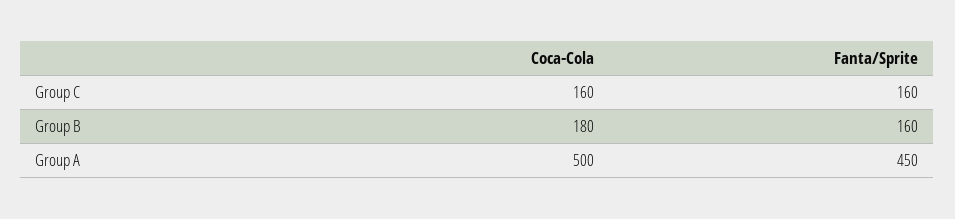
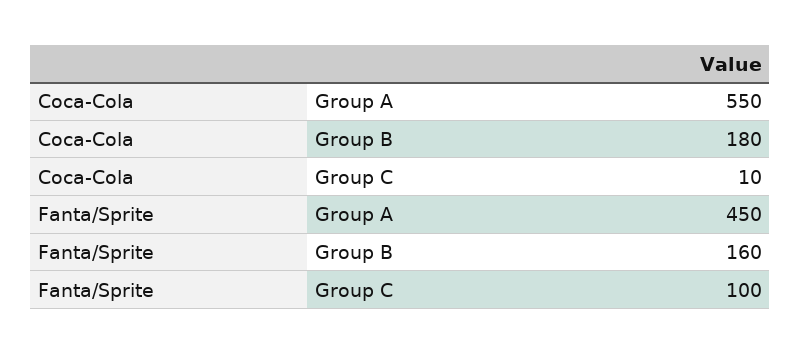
  {
    "Coca-Cola": {
-     "Group C": 160,
+     "Group C": 10,
      "Group B": 180,
-     "Group A": 500
+     "Group A": 550
    },
    "Fanta/Sprite": {
-     "Group C": 160,
+     "Group C": 100,
      "Group B": 160,
      "Group A": 450
    }
  }

